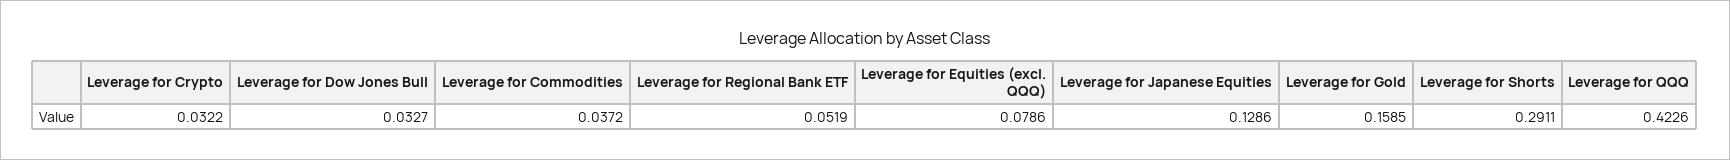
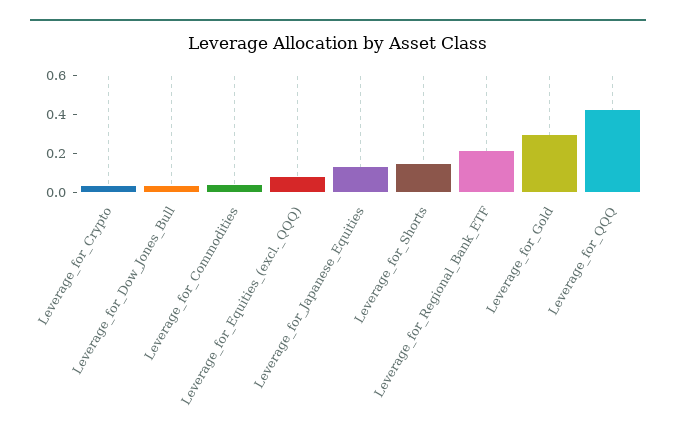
  {
    "Leverage for Crypto": 0.0322,
    "Leverage for Dow Jones Bull": 0.0327,
    "Leverage for Commodities": 0.0372,
-   "Leverage for Regional Bank ETF": 0.0519,
+   "Leverage for Regional Bank ETF": 0.2,
    "Leverage for Equities (excl. QQQ)": 0.0786,
    "Leverage for Japanese Equities": 0.1286,
-   "Leverage for Gold": 0.1585,
+   "Leverage for Gold": 0.3,
-   "Leverage for Shorts": 0.2911,
+   "Leverage for Shorts": 0.15,
    "Leverage for QQQ": 0.4226
  }

